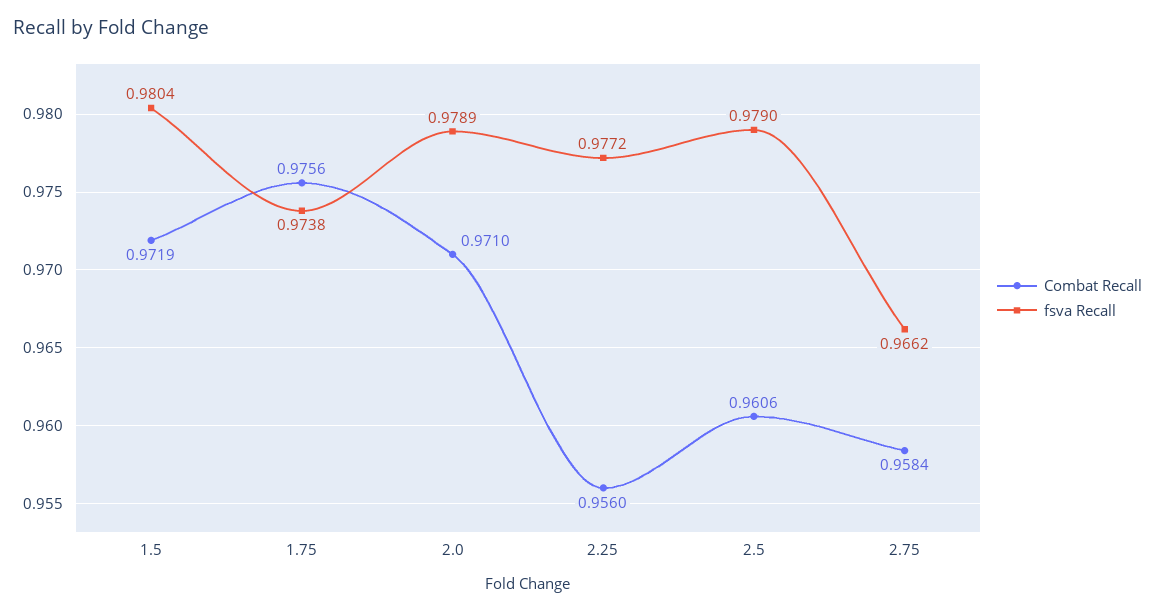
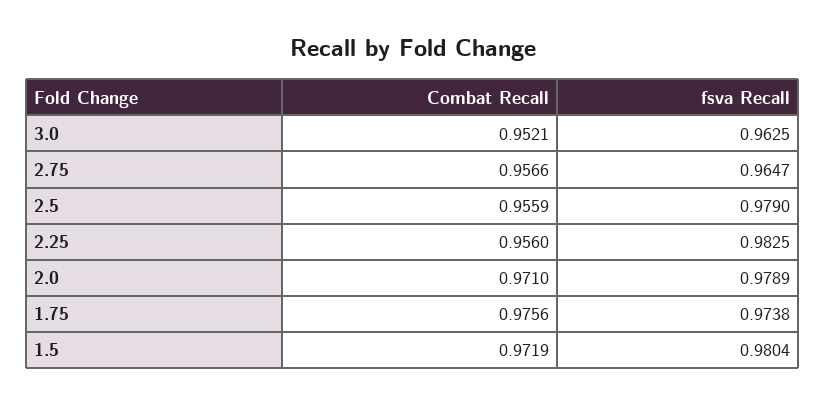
  {
    "Combat Recall": {
      "1.5": 0.9719,
      "1.75": 0.9756,
      "2.0": 0.971,
      "2.25": 0.956,
-     "2.5": 0.9606,
+     "2.5": 0.9559,
-     "2.75": 0.9584
+     "2.75": 0.9566,
+     "3.0": 0.9521
    },
    "fsva Recall": {
      "1.5": 0.9804,
      "1.75": 0.9738,
      "2.0": 0.9789,
-     "2.25": 0.9772,
+     "2.25": 0.9825,
      "2.5": 0.979,
-     "2.75": 0.9662
+     "2.75": 0.9647,
+     "3.0": 0.9625
    }
  }

